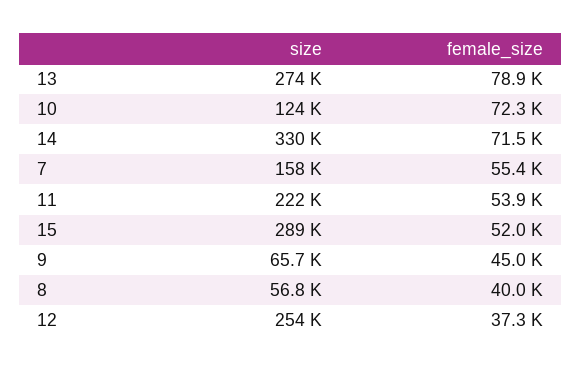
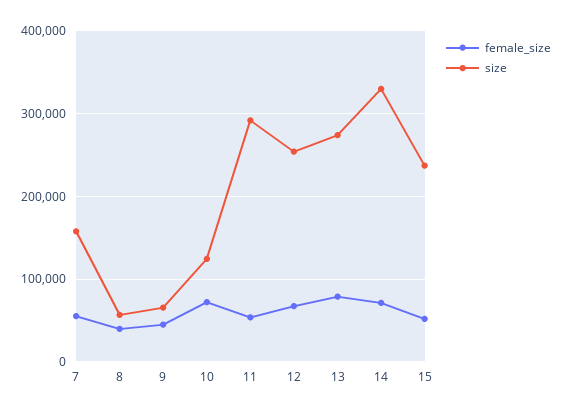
  {
    "size": {
      "13": 274000,
      "10": 124000,
      "14": 330000,
      "7": 158000,
-     "11": 222000,
+     "11": 290000,
-     "15": 289000,
+     "15": 240000,
      "9": 65700,
      "8": 56800,
      "12": 254000
    },
    "female_size": {
      "13": 78900,
      "10": 72300,
      "14": 71500,
      "7": 55400,
      "11": 53900,
      "15": 52000,
      "9": 45000,
      "8": 40000,
-     "12": 37300
+     "12": 70000
    }
  }

